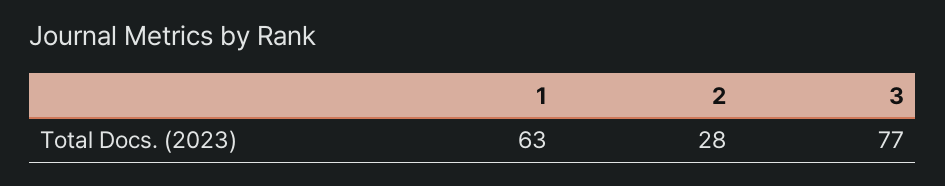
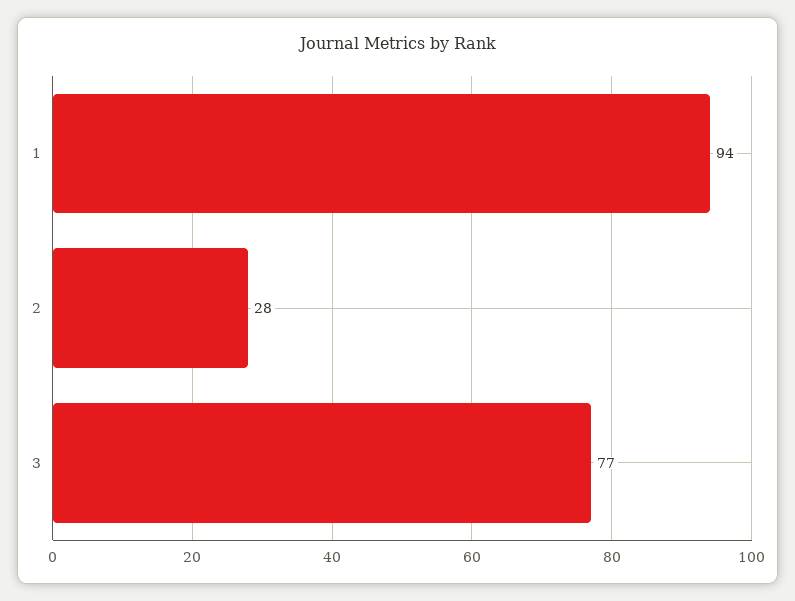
  {
-   "1": 63,
+   "1": 94,
    "2": 28,
    "3": 77
  }

